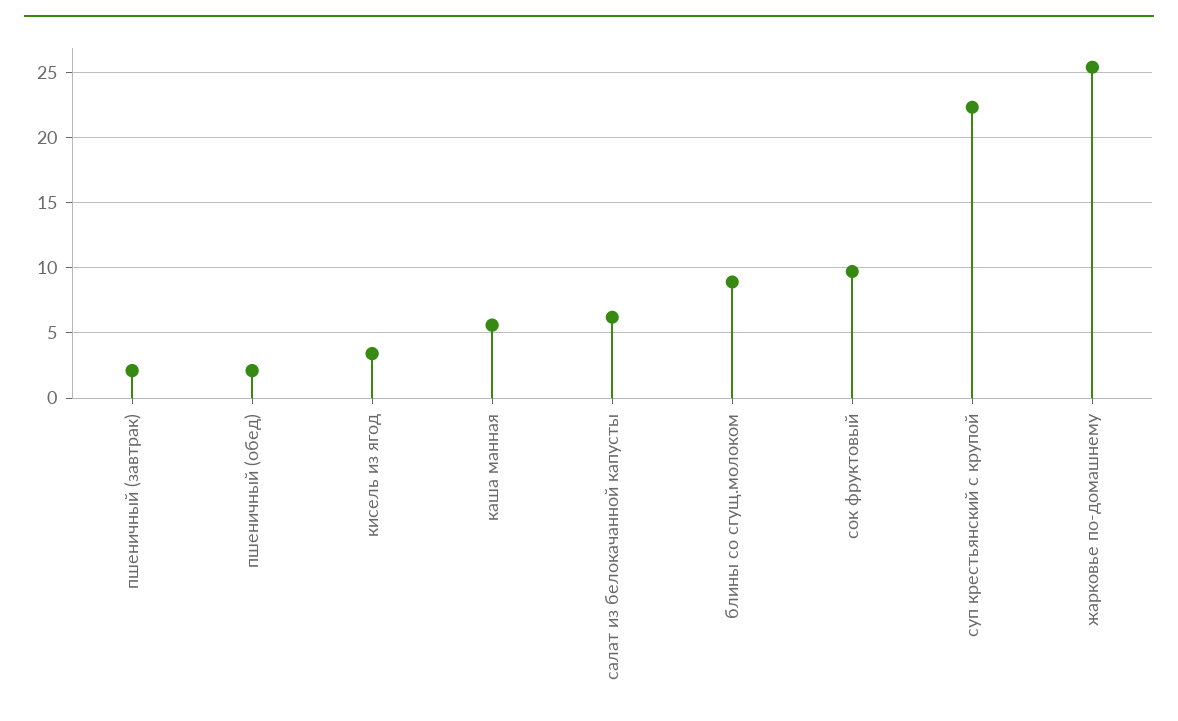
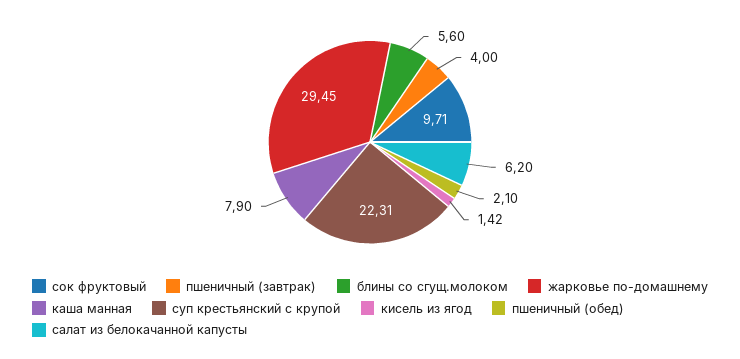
  {
-   "пшеничный (завтрак)": 2,
+   "пшеничный (завтрак)": 4,
    "пшеничный (обед)": 2.1,
-   "кисель из ягод": 3.5,
+   "кисель из ягод": 1.42,
-   "каша манная": 5.5,
+   "каша манная": 7.9,
    "салат из белокачанной капусты": 6.2,
-   "блины со сгущ.молоком": 9,
+   "блины со сгущ.молоком": 5.6,
    "сок фруктовый": 9.71,
    "суп крестьянский с крупой": 22.31,
-   "жарковье по-домашнему": 25.5
+   "жарковье по-домашнему": 29.45
  }

